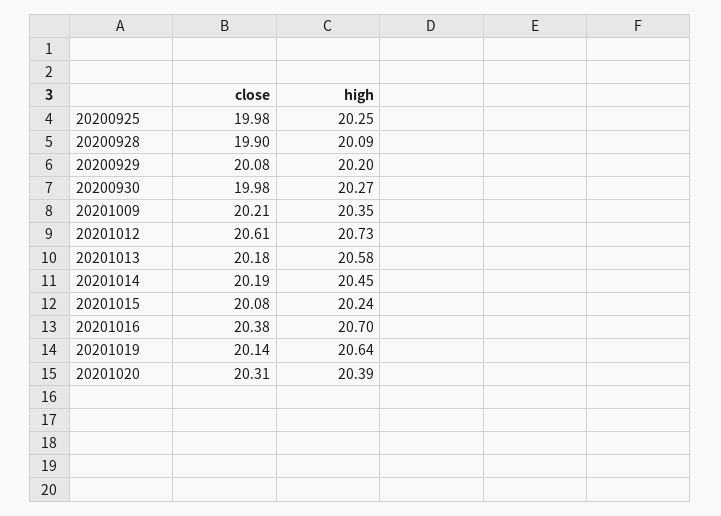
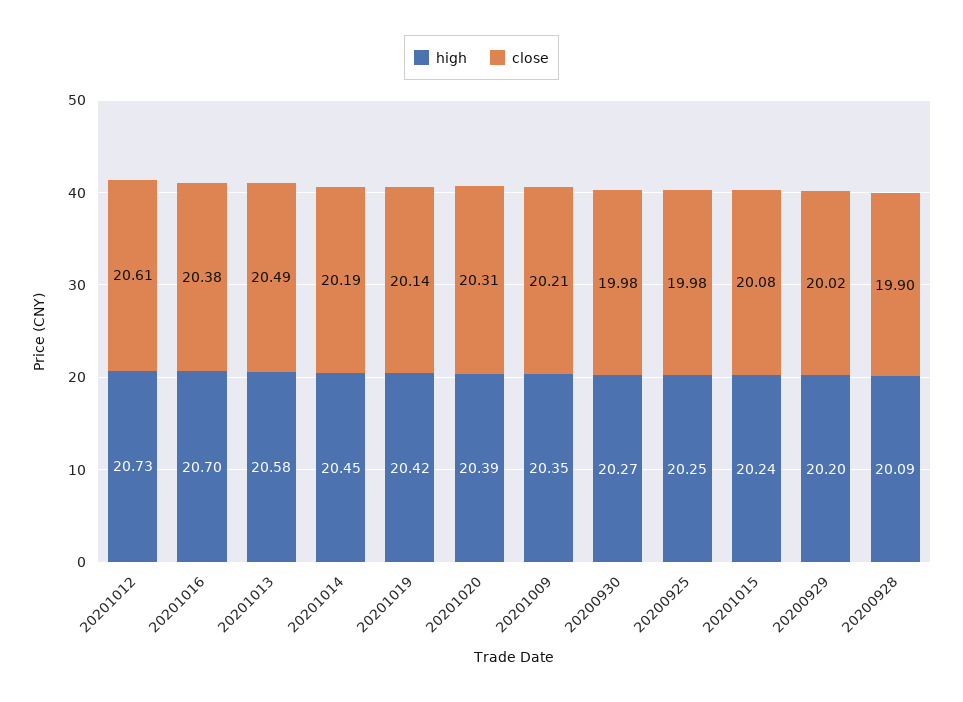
  {
    "close": {
      "20200925": 19.98,
      "20200928": 19.9,
-     "20200929": 20.08,
+     "20200929": 20.02,
      "20200930": 19.98,
      "20201009": 20.21,
      "20201012": 20.61,
-     "20201013": 20.18,
+     "20201013": 20.49,
      "20201014": 20.19,
      "20201015": 20.08,
      "20201016": 20.38,
      "20201019": 20.14,
      "20201020": 20.31
    },
    "high": {
      "20200925": 20.25,
      "20200928": 20.09,
      "20200929": 20.2,
      "20200930": 20.27,
      "20201009": 20.35,
      "20201012": 20.73,
      "20201013": 20.58,
      "20201014": 20.45,
      "20201015": 20.24,
      "20201016": 20.7,
-     "20201019": 20.64,
+     "20201019": 20.42,
      "20201020": 20.39
    }
  }

